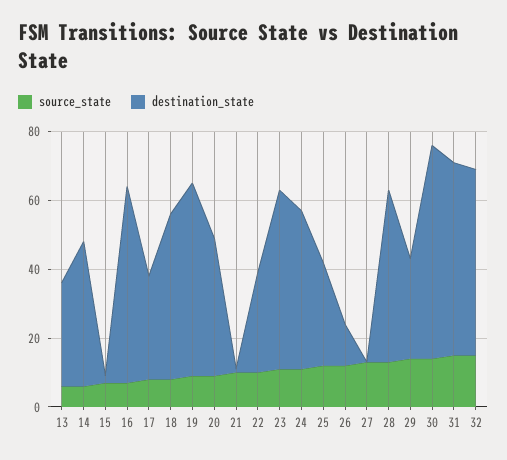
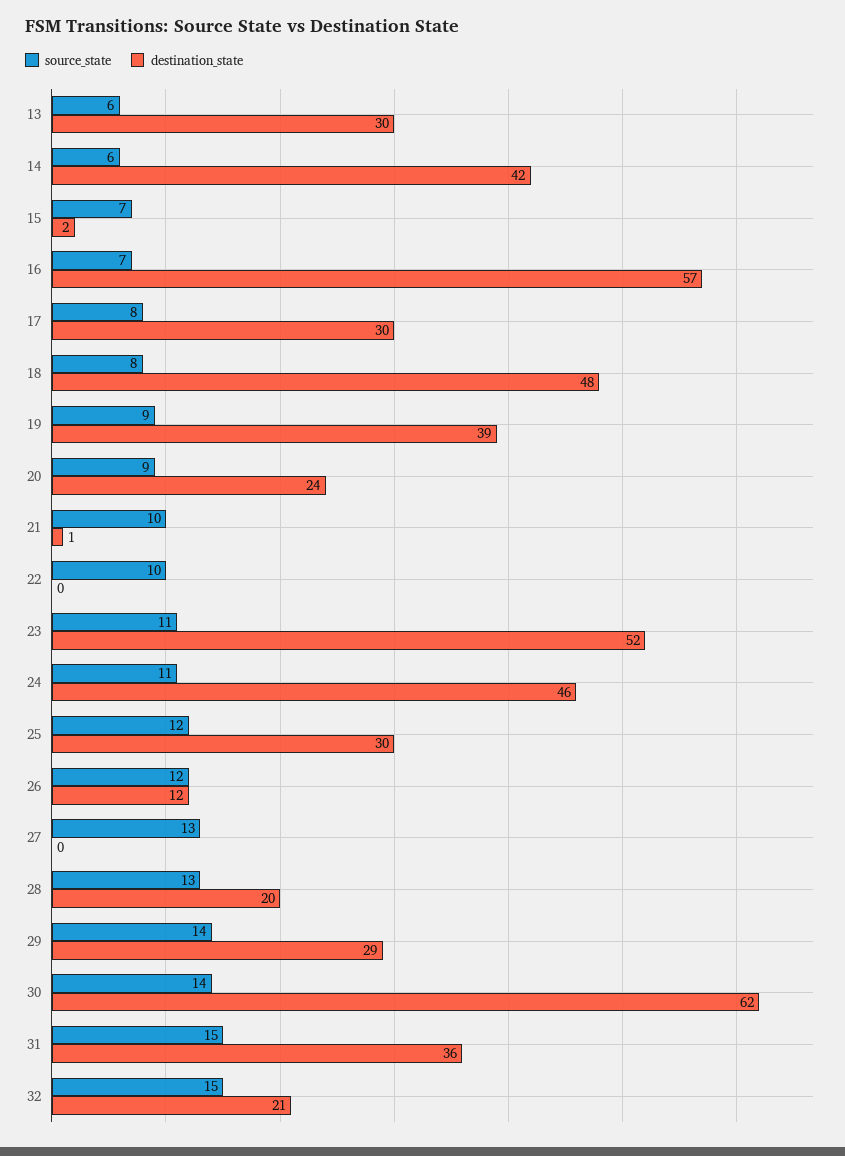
  {
    "source_state": {
      "13": 6,
      "14": 6,
      "15": 7,
      "16": 7,
      "17": 8,
      "18": 8,
      "19": 9,
      "20": 9,
      "21": 10,
      "22": 10,
      "23": 11,
      "24": 11,
      "25": 12,
      "26": 12,
      "27": 13,
      "28": 13,
      "29": 14,
      "30": 14,
      "31": 15,
      "32": 15
    },
    "destination_state": {
      "13": 30,
      "14": 42,
      "15": 2,
      "16": 57,
      "17": 30,
      "18": 48,
-     "19": 55,
+     "19": 39,
-     "20": 40,
+     "20": 24,
      "21": 1,
-     "22": 30,
+     "22": 0,
      "23": 52,
      "24": 46,
      "25": 30,
      "26": 12,
      "27": 0,
-     "28": 50,
+     "28": 20,
      "29": 29,
      "30": 62,
-     "31": 55,
+     "31": 36,
-     "32": 55
+     "32": 21
    }
  }

